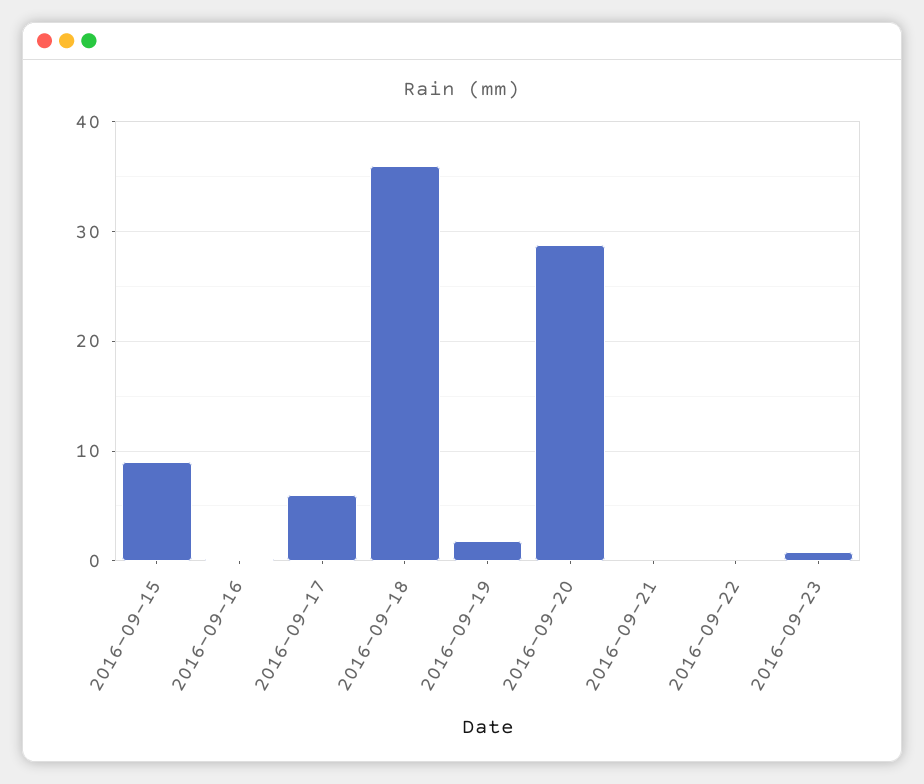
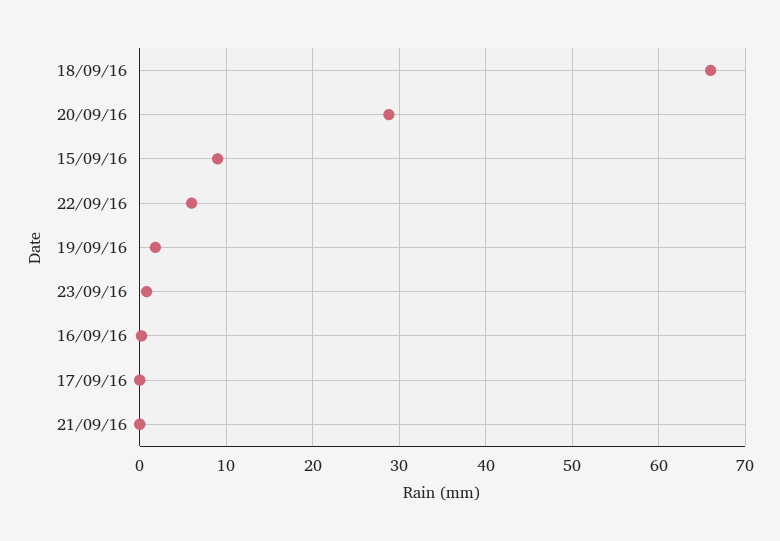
  {
    "2016-09-15": 9,
    "2016-09-16": 0,
-   "2016-09-17": 6,
+   "2016-09-17": 0,
-   "2016-09-18": 36,
+   "2016-09-18": 66,
    "2016-09-19": 2,
    "2016-09-20": 29,
    "2016-09-21": 0,
-   "2016-09-22": 0,
+   "2016-09-22": 6,
    "2016-09-23": 1
  }

